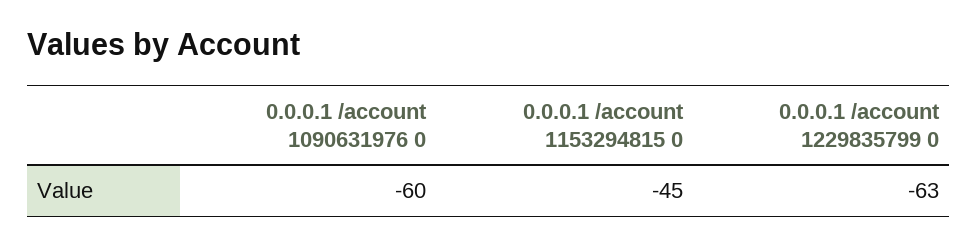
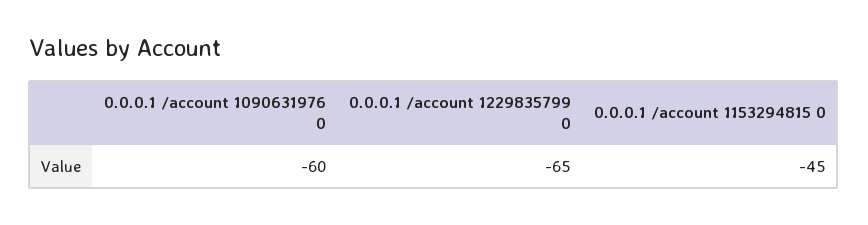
  {
    "0.0.0.1 /account 1090631976 0": -60,
    "0.0.0.1 /account 1153294815 0": -45,
-   "0.0.0.1 /account 1229835799 0": -63
+   "0.0.0.1 /account 1229835799 0": -65
  }

